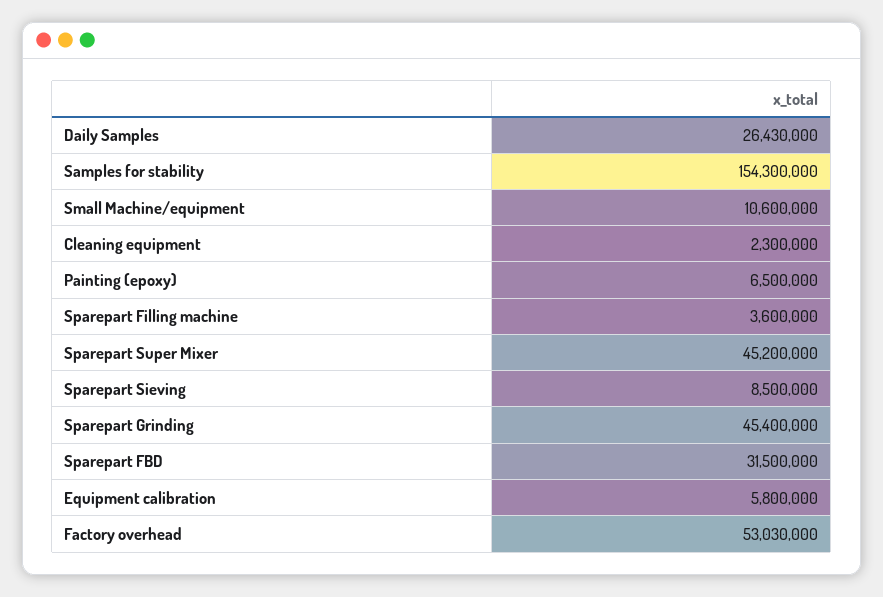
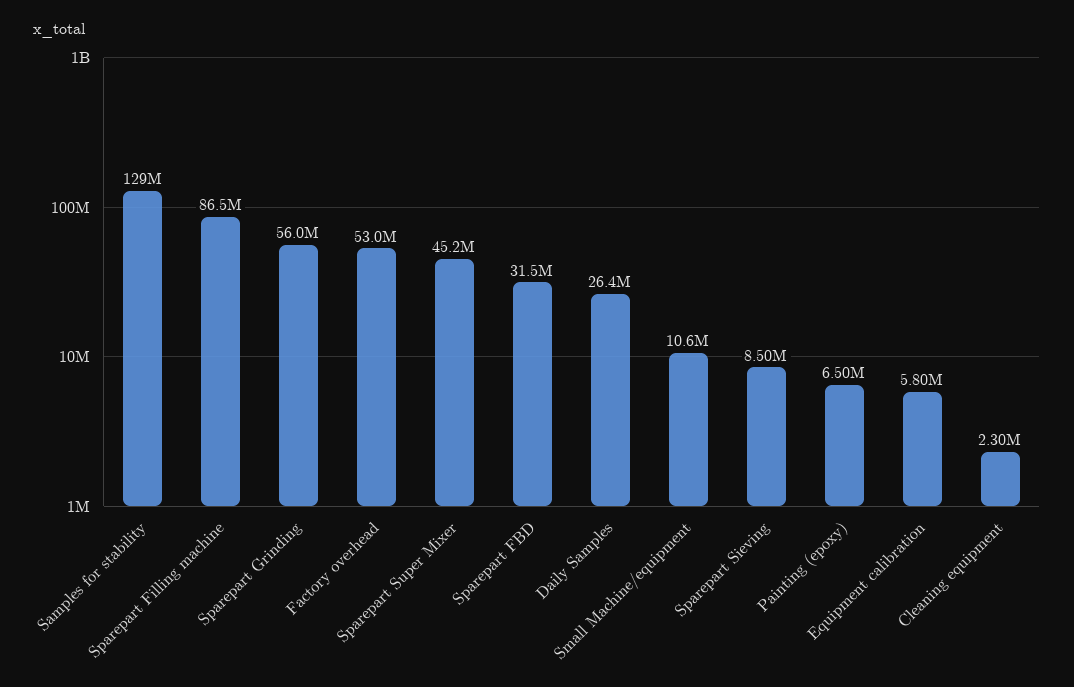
  {
    "Daily Samples": 26430000,
-   "Samples for stability": 154300000,
+   "Samples for stability": 129000000,
    "Small Machine/equipment": 10600000,
    "Cleaning equipment": 2300000,
    "Painting (epoxy)": 6500000,
-   "Sparepart Filling machine": 3600000,
+   "Sparepart Filling machine": 86500000,
    "Sparepart Super Mixer": 45200000,
    "Sparepart Sieving": 8500000,
-   "Sparepart Grinding": 45400000,
+   "Sparepart Grinding": 56000000,
    "Sparepart FBD": 31500000,
    "Equipment calibration": 5800000,
    "Factory overhead": 53030000
  }

